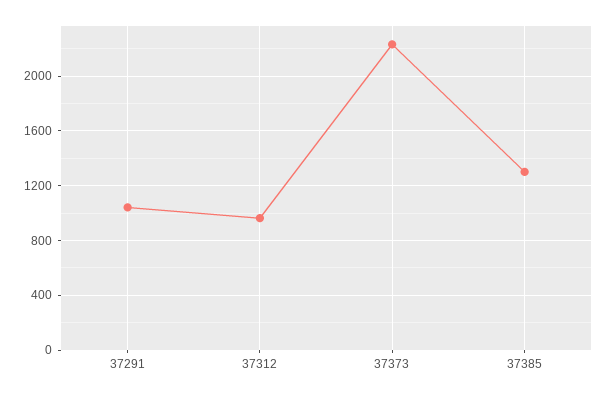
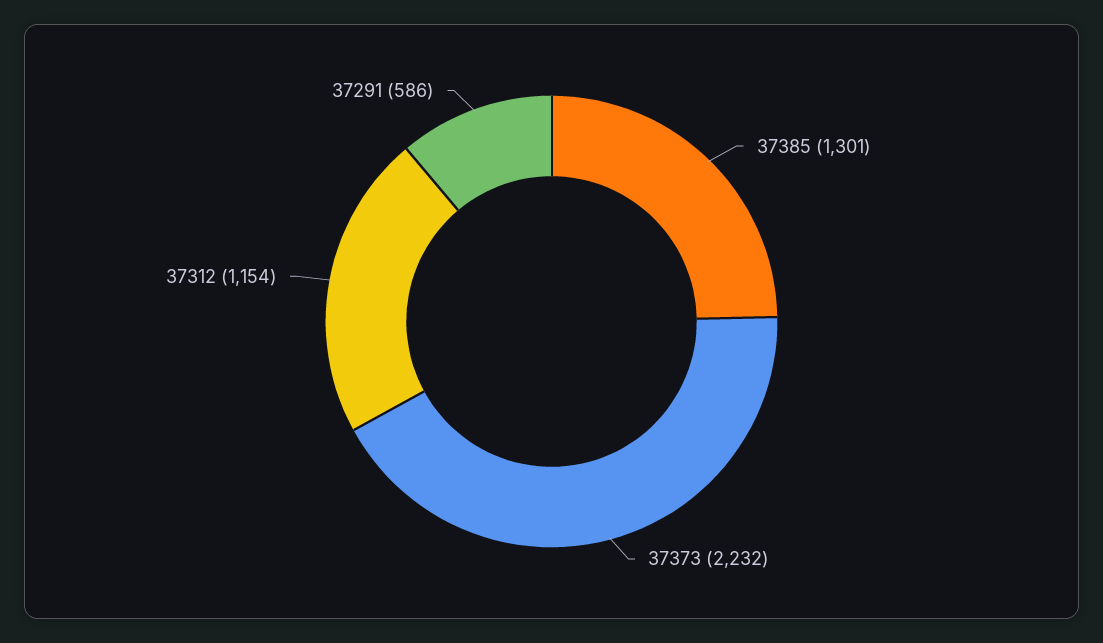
  {
-   "37291": 1050,
+   "37291": 586,
-   "37312": 950,
+   "37312": 1154,
    "37373": 2232,
    "37385": 1301
  }

